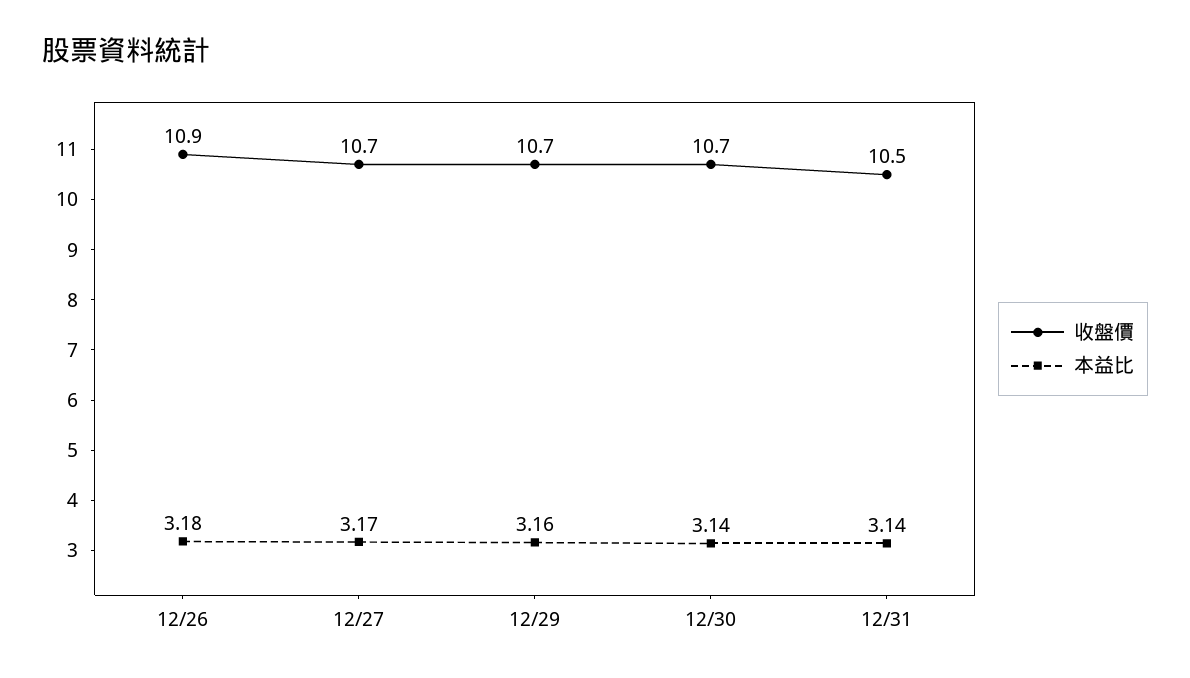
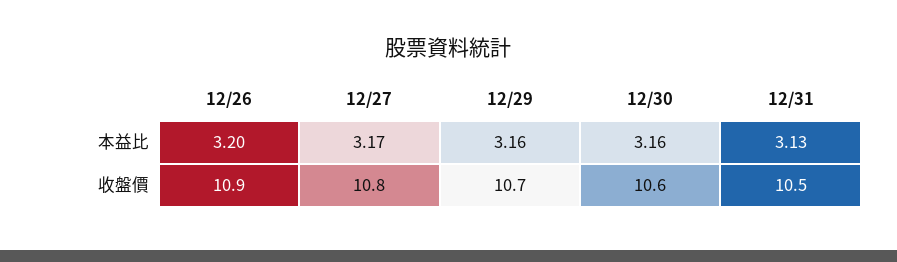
  {
    "收盤價": {
      "12/26": 10.9,
-     "12/27": 10.7,
+     "12/27": 10.8,
      "12/29": 10.7,
-     "12/30": 10.7,
+     "12/30": 10.6,
      "12/31": 10.5
    },
    "本益比": {
-     "12/26": 3.18,
+     "12/26": 3.2,
      "12/27": 3.17,
      "12/29": 3.16,
-     "12/30": 3.14,
+     "12/30": 3.16,
-     "12/31": 3.14
+     "12/31": 3.13
    }
  }

